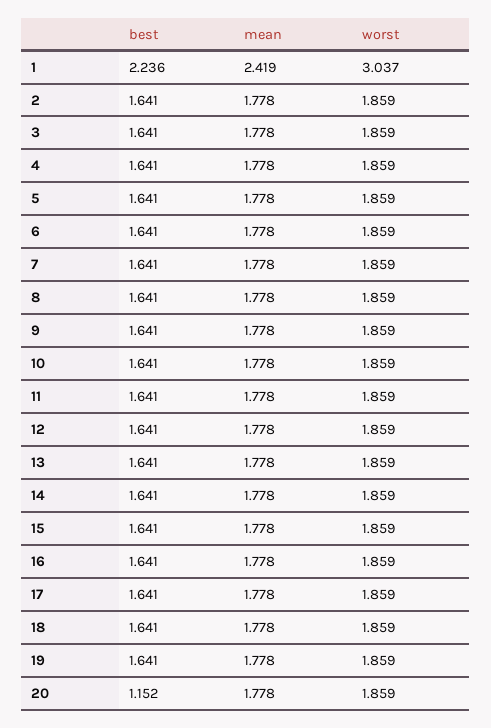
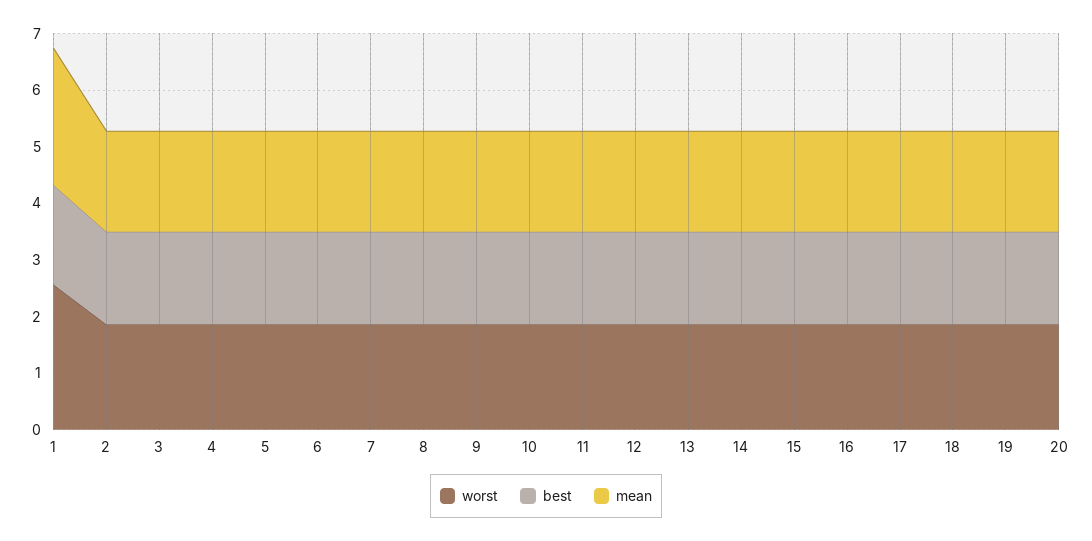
  {
    "best": {
-     "1": 2.236,
+     "1": 1.8,
      "2": 1.641,
      "3": 1.641,
      "4": 1.641,
      "5": 1.641,
      "6": 1.641,
      "7": 1.641,
      "8": 1.641,
      "9": 1.641,
      "10": 1.641,
      "11": 1.641,
      "12": 1.641,
      "13": 1.641,
      "14": 1.641,
      "15": 1.641,
      "16": 1.641,
      "17": 1.641,
      "18": 1.641,
      "19": 1.641,
-     "20": 1.152
+     "20": 1.6
    },
    "mean": {
      "1": 2.419,
      "2": 1.778,
      "3": 1.778,
      "4": 1.778,
      "5": 1.778,
      "6": 1.778,
      "7": 1.778,
      "8": 1.778,
      "9": 1.778,
      "10": 1.778,
      "11": 1.778,
      "12": 1.778,
      "13": 1.778,
      "14": 1.778,
      "15": 1.778,
      "16": 1.778,
      "17": 1.778,
      "18": 1.778,
      "19": 1.778,
      "20": 1.778
    },
    "worst": {
-     "1": 3.037,
+     "1": 2.6,
      "2": 1.859,
      "3": 1.859,
      "4": 1.859,
      "5": 1.859,
      "6": 1.859,
      "7": 1.859,
      "8": 1.859,
      "9": 1.859,
      "10": 1.859,
      "11": 1.859,
      "12": 1.859,
      "13": 1.859,
      "14": 1.859,
      "15": 1.859,
      "16": 1.859,
      "17": 1.859,
      "18": 1.859,
      "19": 1.859,
      "20": 1.859
    }
  }

